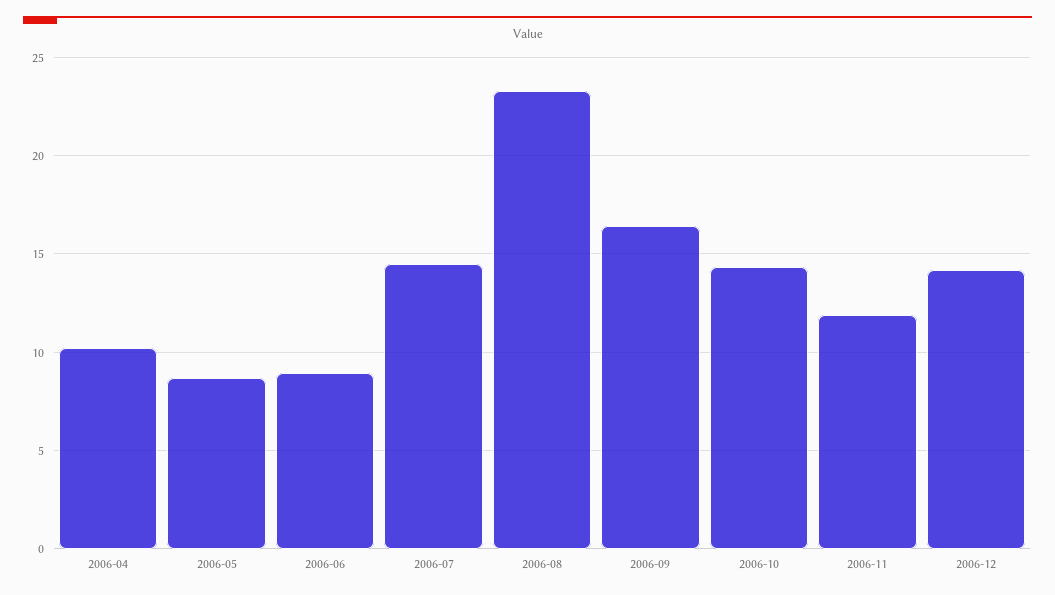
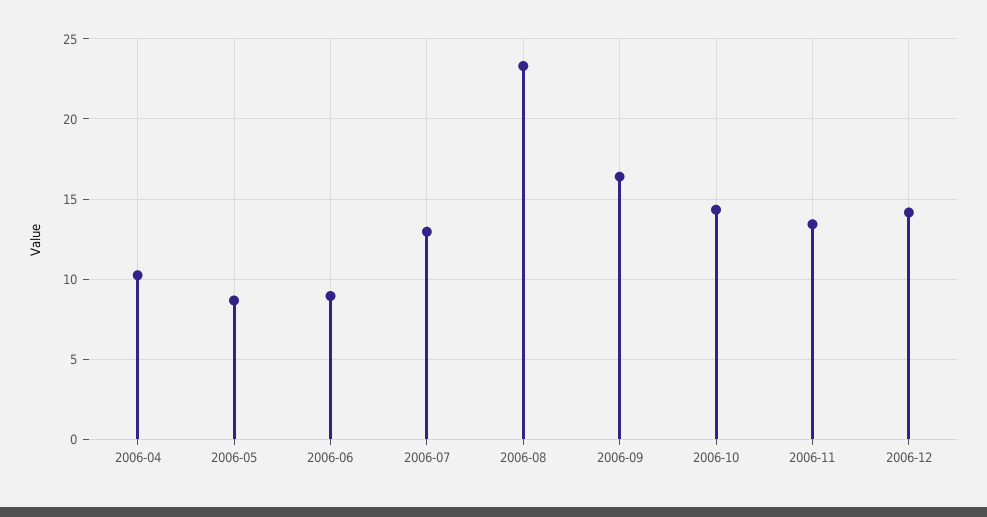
  {
    "2006-04": 10,
    "2006-05": 8.5,
    "2006-06": 9,
-   "2006-07": 14.5,
+   "2006-07": 13,
    "2006-08": 23.5,
    "2006-09": 16.5,
    "2006-10": 14.5,
-   "2006-11": 12,
+   "2006-11": 13.5,
    "2006-12": 14
  }

